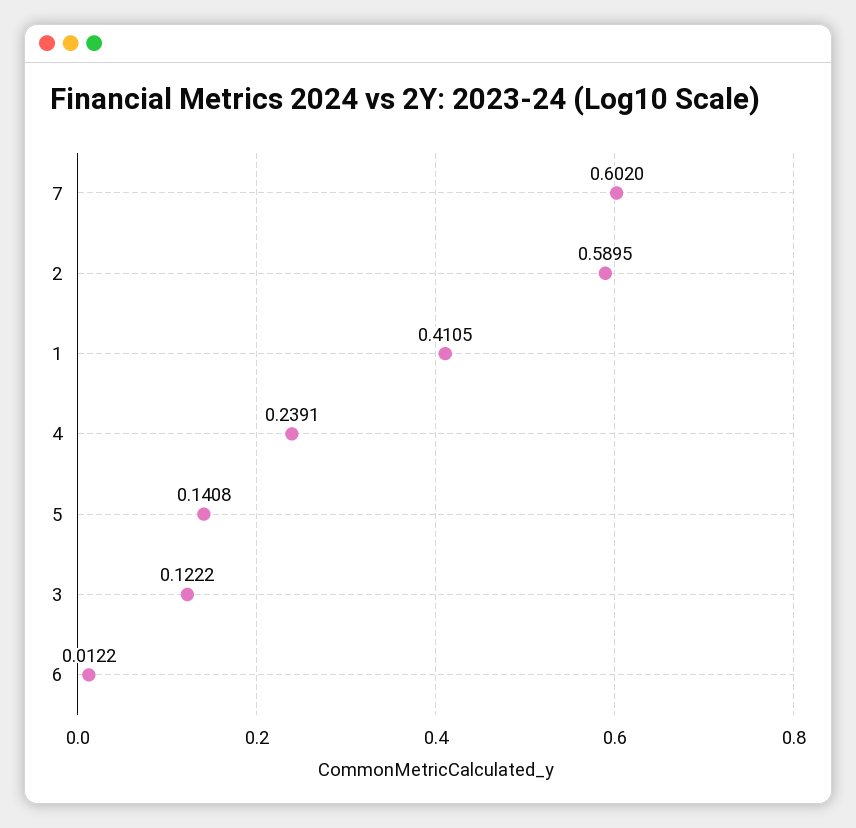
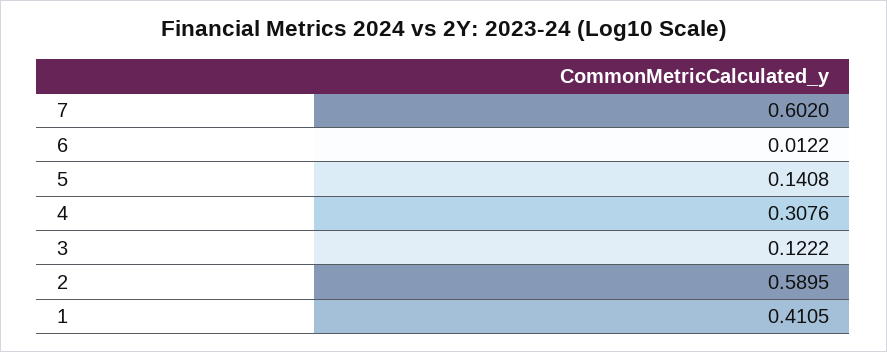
  {
    "7": 0.602,
    "2": 0.5895,
    "1": 0.4105,
-   "4": 0.2391,
+   "4": 0.3076,
    "5": 0.1408,
    "3": 0.1222,
    "6": 0.0122
  }

